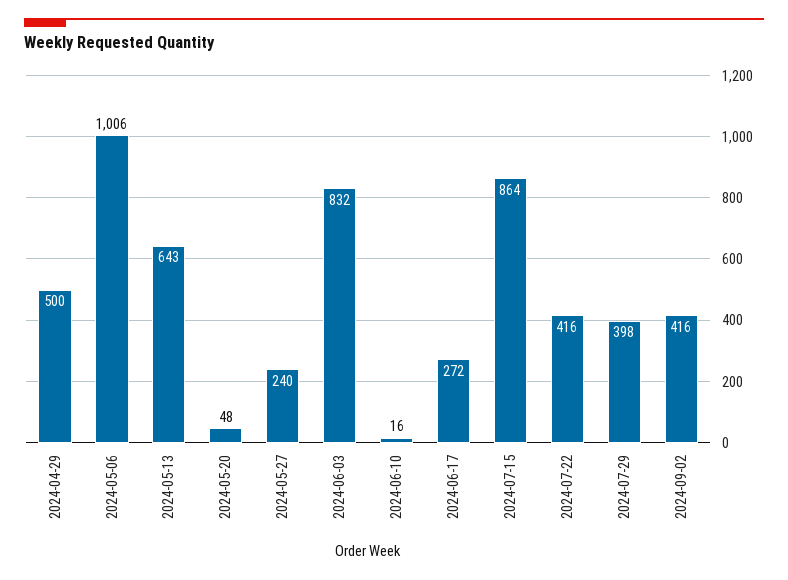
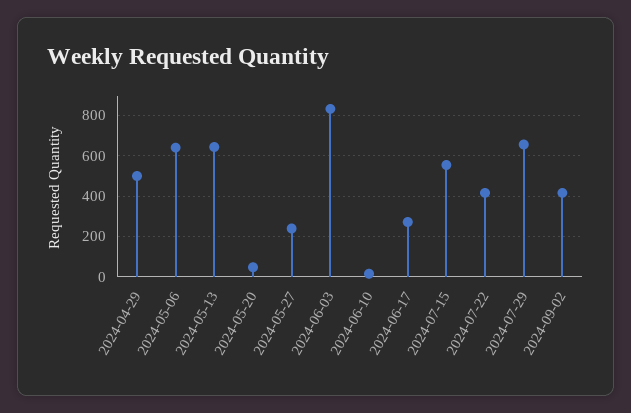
  {
    "2024-04-29": 500,
-   "2024-05-06": 1006,
+   "2024-05-06": 650,
    "2024-05-13": 643,
    "2024-05-20": 48,
    "2024-05-27": 240,
    "2024-06-03": 832,
    "2024-06-10": 16,
    "2024-06-17": 272,
-   "2024-07-15": 864,
+   "2024-07-15": 550,
    "2024-07-22": 416,
-   "2024-07-29": 398,
+   "2024-07-29": 650,
    "2024-09-02": 416
  }

